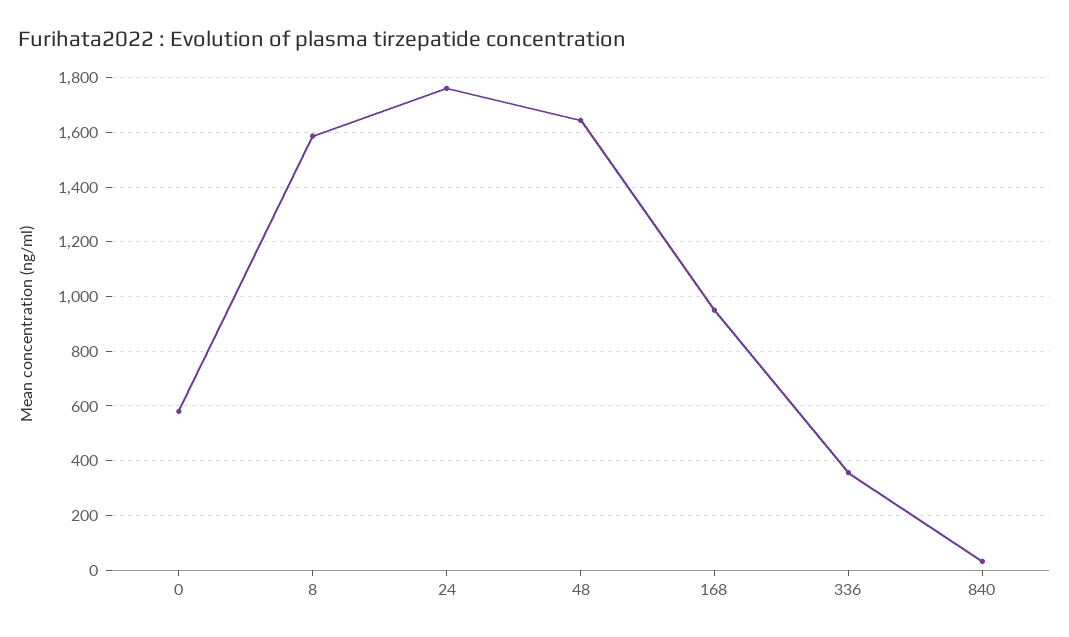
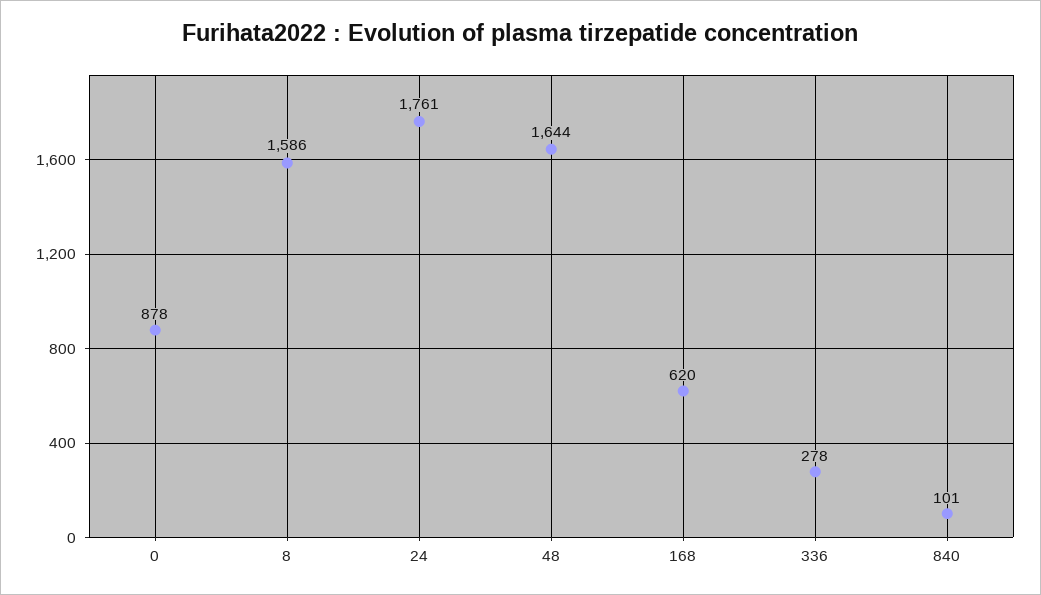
  {
-   "0": 575,
+   "0": 878,
    "8": 1586,
    "24": 1761,
    "48": 1644,
-   "168": 950,
+   "168": 620,
-   "336": 350,
+   "336": 278,
-   "840": 25
+   "840": 101
  }

